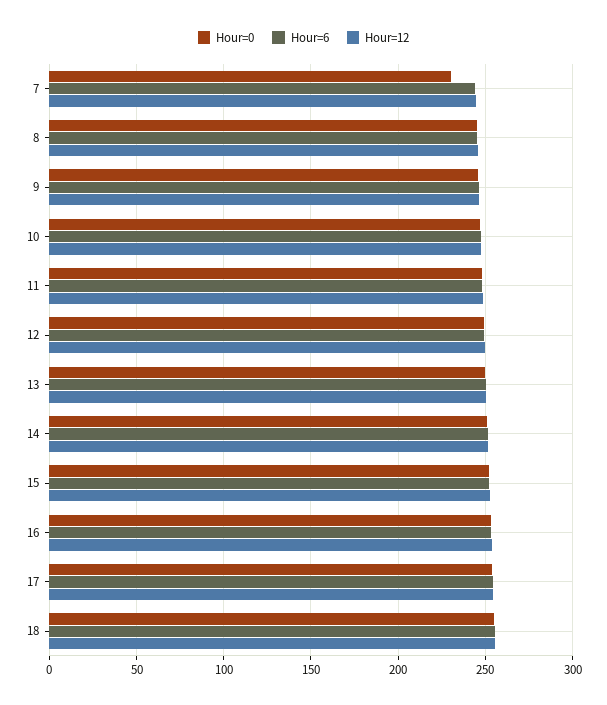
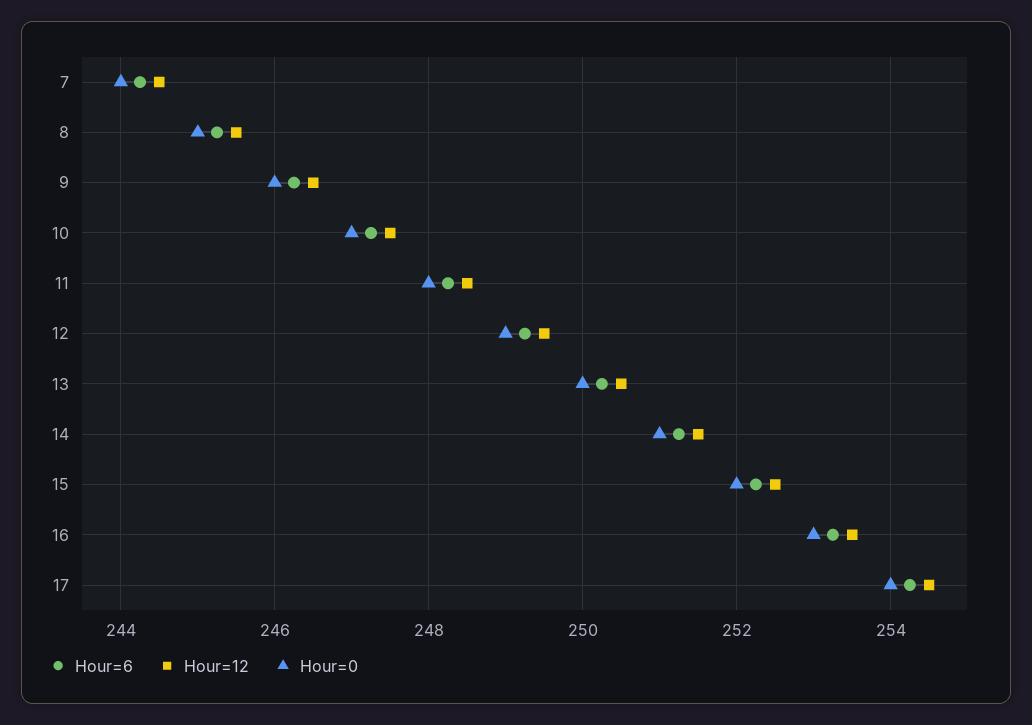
  {
    "Hour=0": {
-     "7": 230,
+     "7": 244,
      "8": 245,
      "9": 246,
      "10": 247,
      "11": 248,
      "12": 249,
      "13": 250,
      "14": 251,
      "15": 252,
      "16": 253,
-     "17": 254,
+     "17": 254
-     "18": 255
    },
    "Hour=6": {
      "7": 244.2,
      "8": 245.2,
      "9": 246.2,
      "10": 247.2,
      "11": 248.2,
      "12": 249.2,
      "13": 250.2,
      "14": 251.2,
      "15": 252.2,
      "16": 253.2,
-     "17": 254.2,
+     "17": 254.2
-     "18": 255
    },
    "Hour=12": {
      "7": 244.6,
      "8": 245.6,
      "9": 246.6,
      "10": 247.6,
      "11": 248.6,
      "12": 249.6,
      "13": 250.6,
      "14": 251.6,
      "15": 252.6,
      "16": 253.6,
-     "17": 254.6,
+     "17": 254.6
-     "18": 255
    }
  }

